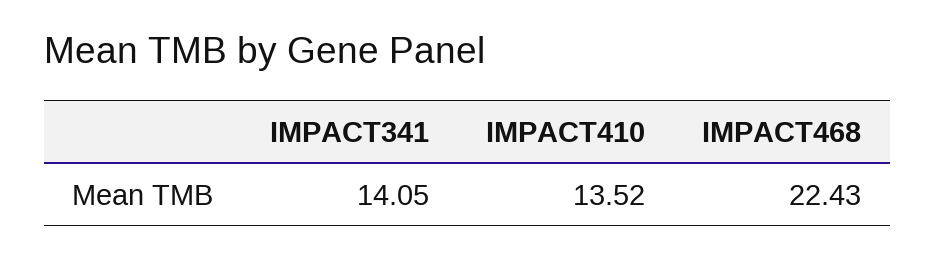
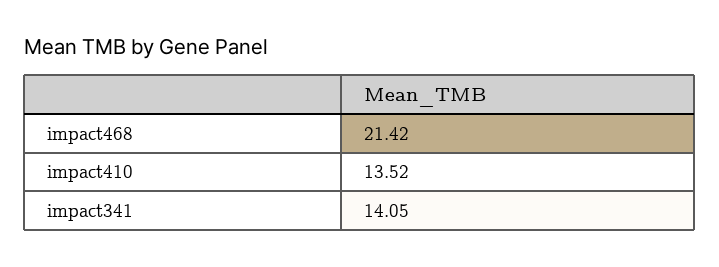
  {
    "IMPACT341": 14.05,
    "IMPACT410": 13.52,
-   "IMPACT468": 22.43
+   "IMPACT468": 21.42
  }

